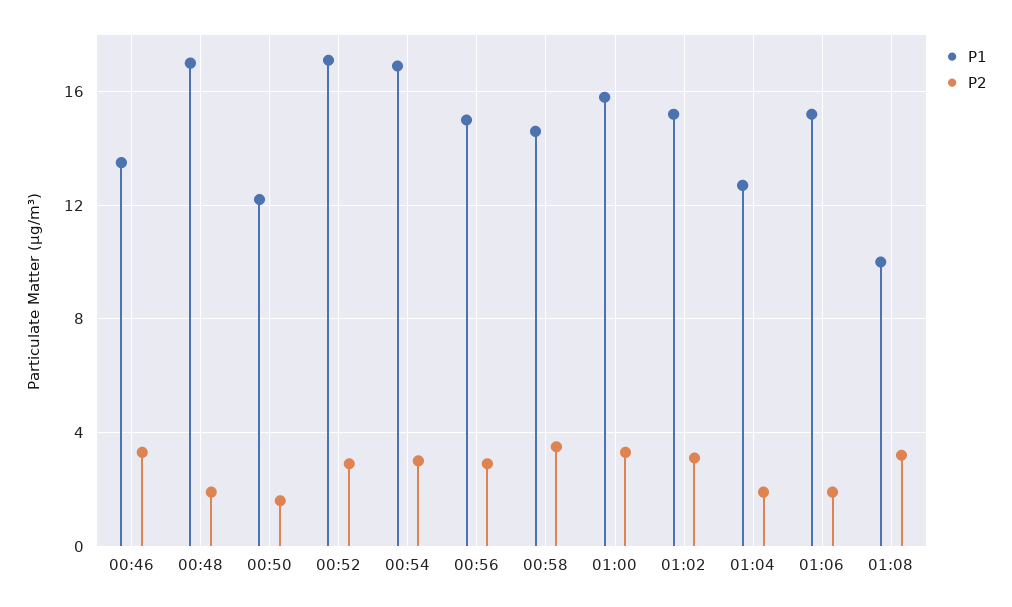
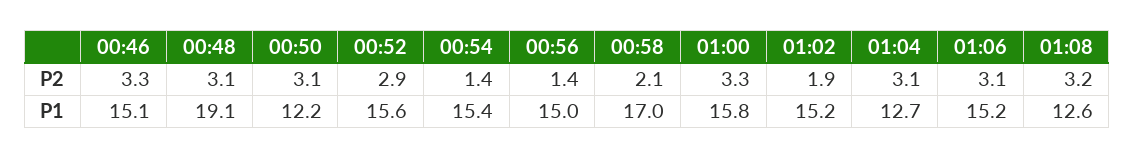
  {
    "P1": {
-     "00:46": 13.5,
+     "00:46": 15.1,
-     "00:48": 17,
+     "00:48": 19.1,
      "00:50": 12.2,
-     "00:52": 17,
+     "00:52": 15.6,
-     "00:54": 17,
+     "00:54": 15.4,
      "00:56": 15,
-     "00:58": 14.5,
+     "00:58": 17,
      "01:00": 15.8,
      "01:02": 15.2,
      "01:04": 12.7,
      "01:06": 15.2,
-     "01:08": 10
+     "01:08": 12.6
    },
    "P2": {
      "00:46": 3.3,
-     "00:48": 2,
+     "00:48": 3.1,
-     "00:50": 1.5,
+     "00:50": 3.1,
      "00:52": 2.9,
-     "00:54": 3,
+     "00:54": 1.4,
-     "00:56": 3,
+     "00:56": 1.4,
-     "00:58": 3.5,
+     "00:58": 2.1,
      "01:00": 3.3,
-     "01:02": 3,
+     "01:02": 1.9,
-     "01:04": 2,
+     "01:04": 3.1,
-     "01:06": 2,
+     "01:06": 3.1,
      "01:08": 3.2
    }
  }

